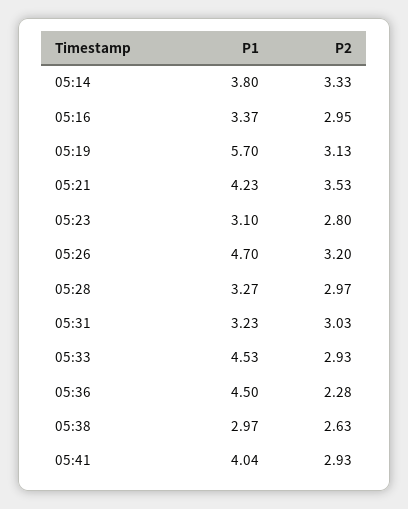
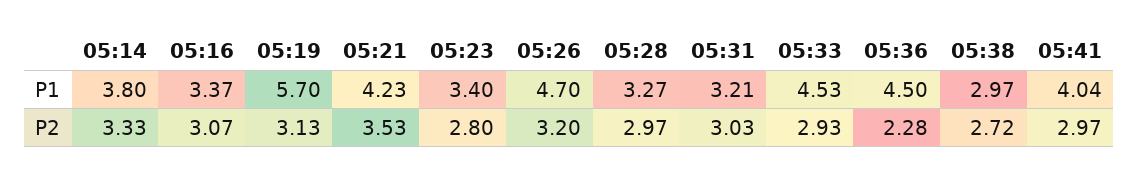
  {
    "P1": {
      "05:14": 3.8,
      "05:16": 3.37,
      "05:19": 5.7,
      "05:21": 4.23,
-     "05:23": 3.1,
+     "05:23": 3.4,
      "05:26": 4.7,
      "05:28": 3.27,
-     "05:31": 3.23,
+     "05:31": 3.21,
      "05:33": 4.53,
      "05:36": 4.5,
      "05:38": 2.97,
      "05:41": 4.04
    },
    "P2": {
      "05:14": 3.33,
-     "05:16": 2.95,
+     "05:16": 3.07,
      "05:19": 3.13,
      "05:21": 3.53,
      "05:23": 2.8,
      "05:26": 3.2,
      "05:28": 2.97,
      "05:31": 3.03,
      "05:33": 2.93,
      "05:36": 2.28,
-     "05:38": 2.63,
+     "05:38": 2.72,
-     "05:41": 2.93
+     "05:41": 2.97
    }
  }

